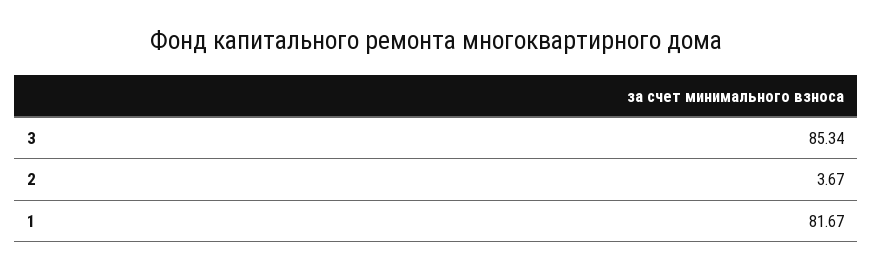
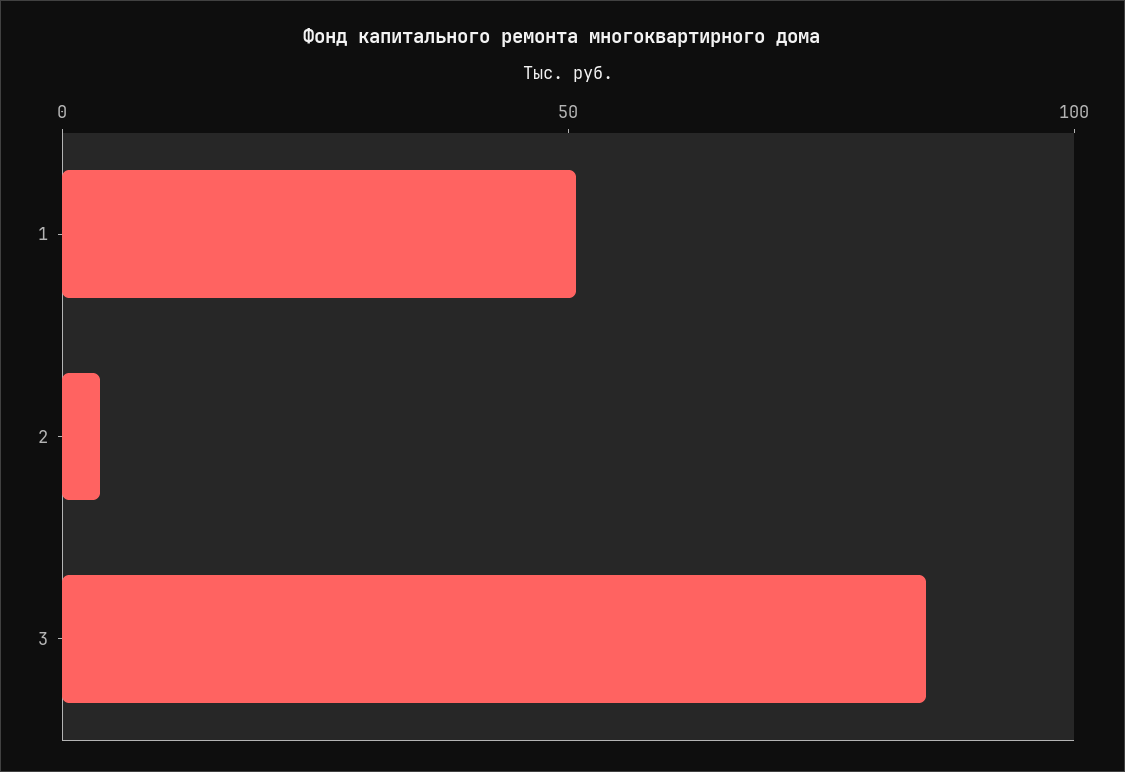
  {
    "3": 85.34,
    "2": 3.67,
-   "1": 81.67
+   "1": 50
  }

